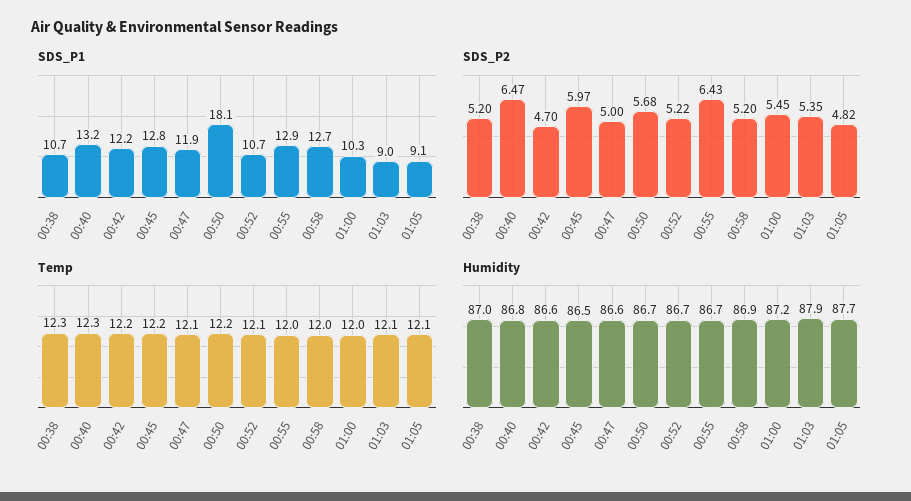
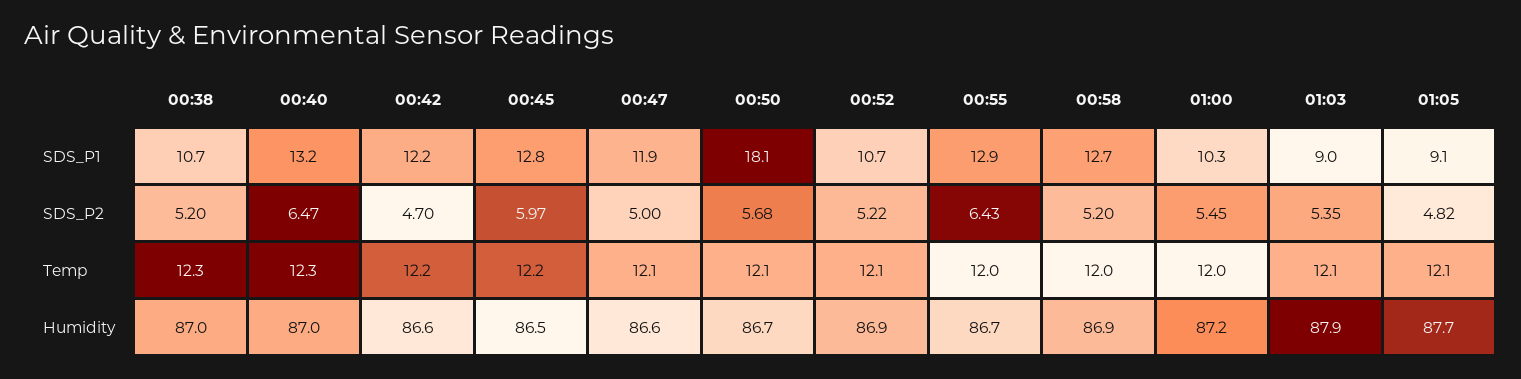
  {
    "SDS_P1": {
      "00:38": 10.7,
      "00:40": 13.2,
      "00:42": 12.2,
      "00:45": 12.8,
      "00:47": 11.9,
      "00:50": 18.1,
      "00:52": 10.7,
      "00:55": 12.9,
      "00:58": 12.7,
      "01:00": 10.3,
      "01:03": 9,
      "01:05": 9.1
    },
    "SDS_P2": {
      "00:38": 5.2,
      "00:40": 6.47,
      "00:42": 4.7,
      "00:45": 5.97,
      "00:47": 5,
      "00:50": 5.68,
      "00:52": 5.22,
      "00:55": 6.43,
      "00:58": 5.2,
      "01:00": 5.45,
      "01:03": 5.35,
      "01:05": 4.82
    },
    "Temp": {
      "00:38": 12.3,
      "00:40": 12.3,
      "00:42": 12.2,
      "00:45": 12.2,
      "00:47": 12.1,
-     "00:50": 12.2,
+     "00:50": 12.1,
      "00:52": 12.1,
      "00:55": 12,
      "00:58": 12,
      "01:00": 12,
      "01:03": 12.1,
      "01:05": 12.1
    },
    "Humidity": {
      "00:38": 87,
-     "00:40": 86.8,
+     "00:40": 87,
      "00:42": 86.6,
      "00:45": 86.5,
      "00:47": 86.6,
      "00:50": 86.7,
-     "00:52": 86.7,
+     "00:52": 86.9,
      "00:55": 86.7,
      "00:58": 86.9,
      "01:00": 87.2,
      "01:03": 87.9,
      "01:05": 87.7
    }
  }

